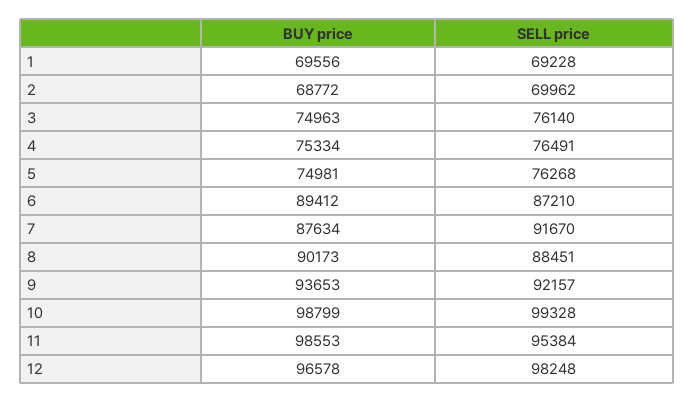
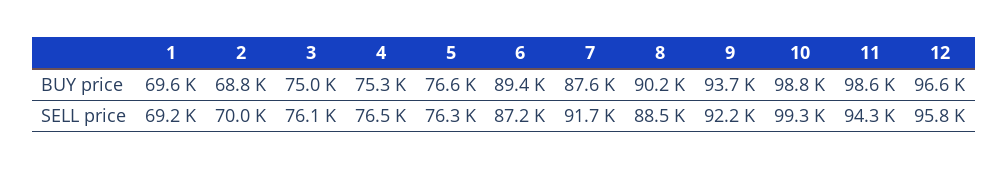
  {
    "BUY price": {
      "1": 69556,
      "2": 68772,
      "3": 74963,
      "4": 75334,
-     "5": 74981,
+     "5": 76600,
      "6": 89412,
      "7": 87634,
      "8": 90173,
      "9": 93653,
      "10": 98799,
      "11": 98553,
      "12": 96578
    },
    "SELL price": {
      "1": 69228,
      "2": 69962,
      "3": 76140,
      "4": 76491,
      "5": 76268,
      "6": 87210,
      "7": 91670,
      "8": 88451,
      "9": 92157,
      "10": 99328,
-     "11": 95384,
+     "11": 94300,
-     "12": 98248
+     "12": 95800
    }
  }

